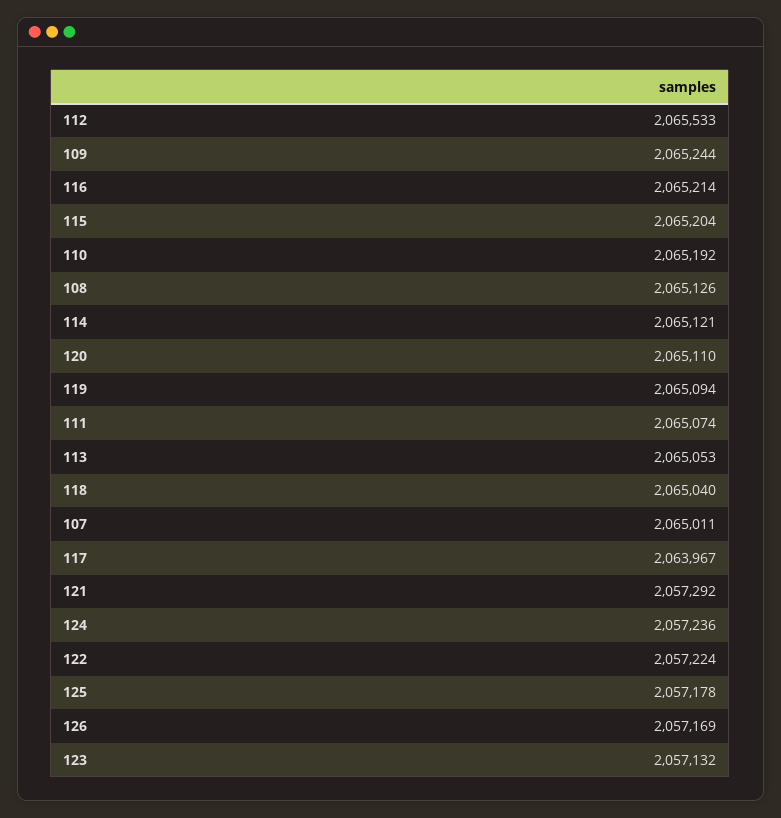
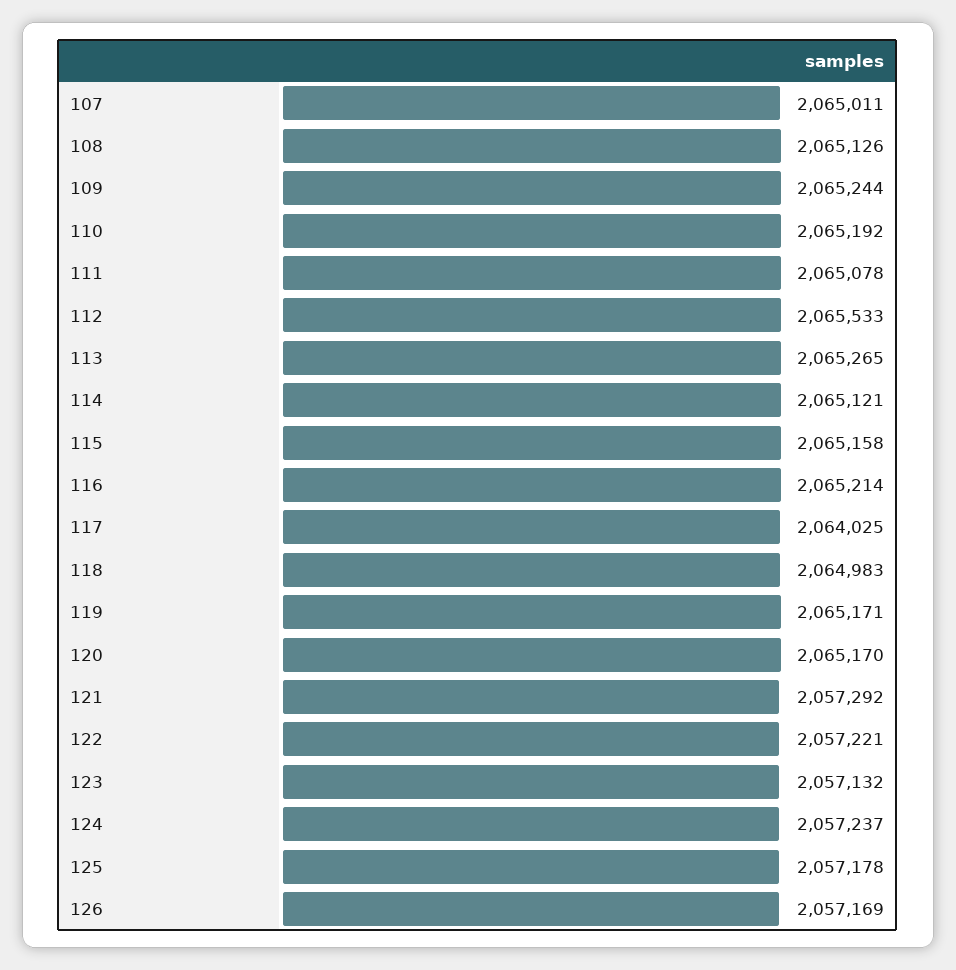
  {
    "112": 2065533,
    "109": 2065244,
    "116": 2065214,
-   "115": 2065204,
+   "115": 2065158,
    "110": 2065192,
    "108": 2065126,
    "114": 2065121,
-   "120": 2065110,
+   "120": 2065170,
-   "119": 2065094,
+   "119": 2065171,
-   "111": 2065074,
+   "111": 2065078,
-   "113": 2065053,
+   "113": 2065265,
-   "118": 2065040,
+   "118": 2064983,
    "107": 2065011,
-   "117": 2063967,
+   "117": 2064025,
    "121": 2057292,
-   "124": 2057236,
+   "124": 2057237,
-   "122": 2057224,
+   "122": 2057221,
    "125": 2057178,
    "126": 2057169,
    "123": 2057132
  }

